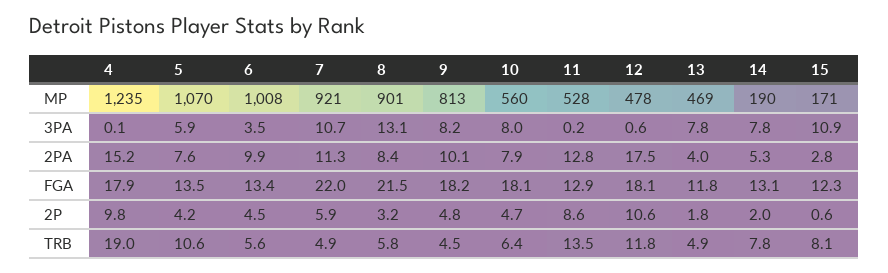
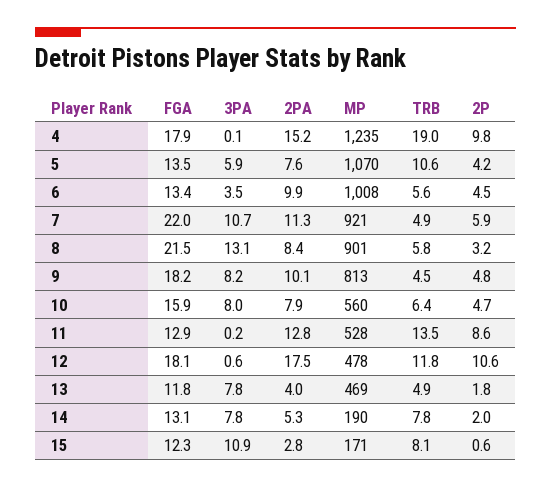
  {
    "4": {
      "MP": 1235,
      "3PA": 0.1,
      "2PA": 15.2,
      "FGA": 17.9,
      "2P": 9.8,
      "TRB": 19
    },
    "5": {
      "MP": 1070,
      "3PA": 5.9,
      "2PA": 7.6,
      "FGA": 13.5,
      "2P": 4.2,
      "TRB": 10.6
    },
    "6": {
      "MP": 1008,
      "3PA": 3.5,
      "2PA": 9.9,
      "FGA": 13.4,
      "2P": 4.5,
      "TRB": 5.6
    },
    "7": {
      "MP": 921,
      "3PA": 10.7,
      "2PA": 11.3,
      "FGA": 22,
      "2P": 5.9,
      "TRB": 4.9
    },
    "8": {
      "MP": 901,
      "3PA": 13.1,
      "2PA": 8.4,
      "FGA": 21.5,
      "2P": 3.2,
      "TRB": 5.8
    },
    "9": {
      "MP": 813,
      "3PA": 8.2,
      "2PA": 10.1,
      "FGA": 18.2,
      "2P": 4.8,
      "TRB": 4.5
    },
    "10": {
      "MP": 560,
      "3PA": 8,
      "2PA": 7.9,
-     "FGA": 18.1,
+     "FGA": 15.9,
      "2P": 4.7,
      "TRB": 6.4
    },
    "11": {
      "MP": 528,
      "3PA": 0.2,
      "2PA": 12.8,
      "FGA": 12.9,
      "2P": 8.6,
      "TRB": 13.5
    },
    "12": {
      "MP": 478,
      "3PA": 0.6,
      "2PA": 17.5,
      "FGA": 18.1,
      "2P": 10.6,
      "TRB": 11.8
    },
    "13": {
      "MP": 469,
      "3PA": 7.8,
      "2PA": 4,
      "FGA": 11.8,
      "2P": 1.8,
      "TRB": 4.9
    },
    "14": {
      "MP": 190,
      "3PA": 7.8,
      "2PA": 5.3,
      "FGA": 13.1,
      "2P": 2,
      "TRB": 7.8
    },
    "15": {
      "MP": 171,
      "3PA": 10.9,
      "2PA": 2.8,
      "FGA": 12.3,
      "2P": 0.6,
      "TRB": 8.1
    }
  }

